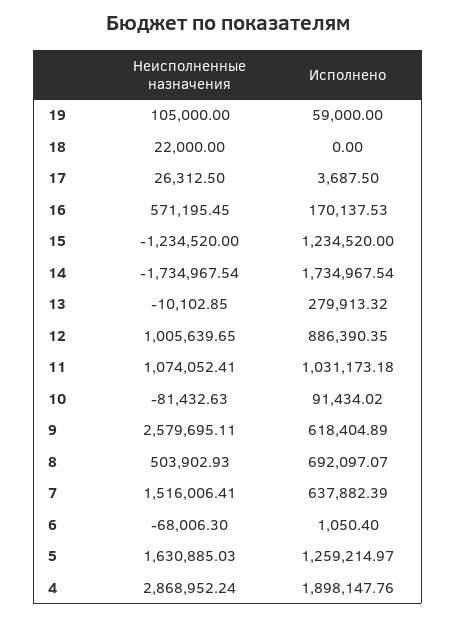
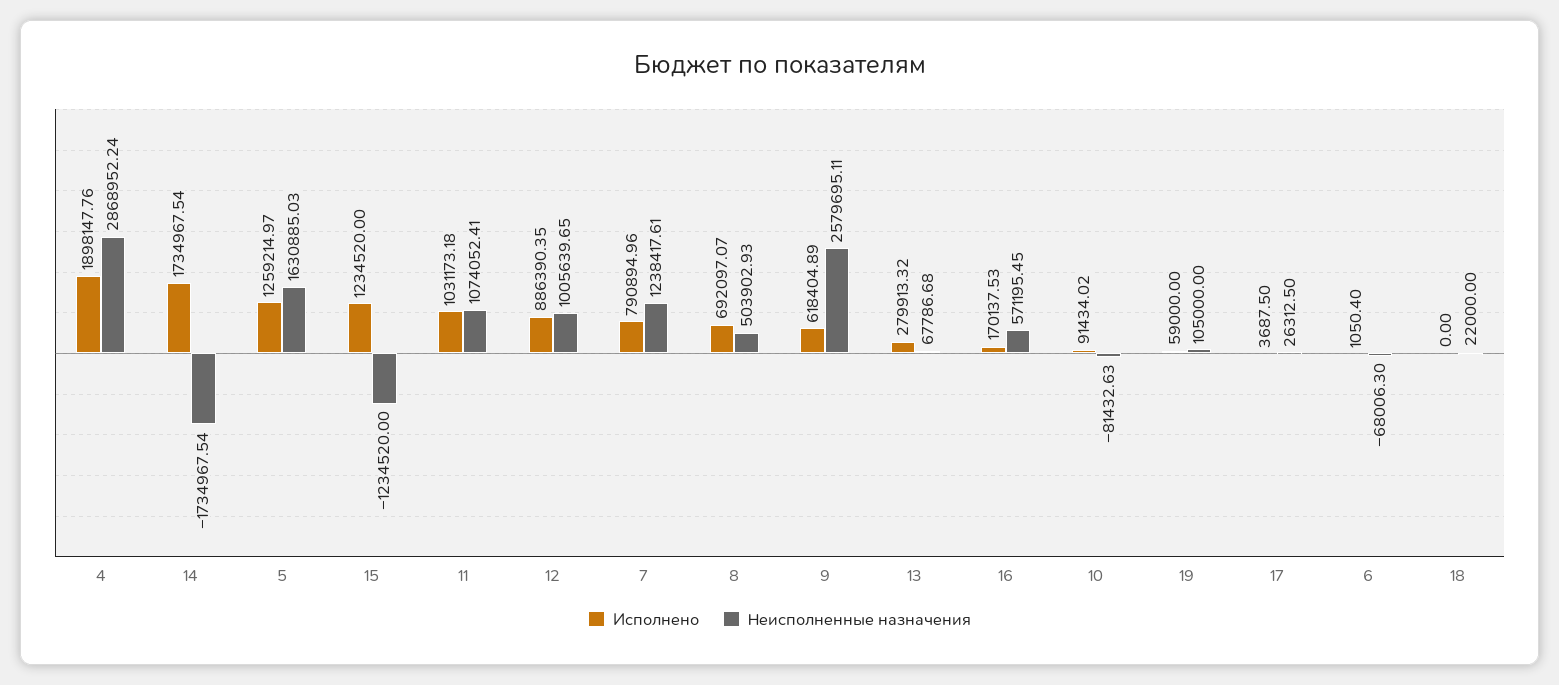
  {
    "Неисполненные назначения": {
      "19": 105000,
      "18": 22000,
      "17": 26312.5,
      "16": 571195.45,
      "15": -1234520,
      "14": -1734967.54,
-     "13": -10102.85,
+     "13": 67786.68,
      "12": 1005639.65,
      "11": 1074052.41,
      "10": -81432.63,
      "9": 2579695.11,
      "8": 503902.93,
-     "7": 1516006.41,
+     "7": 1238417.61,
      "6": -68006.3,
      "5": 1630885.03,
      "4": 2868952.24
    },
    "Исполнено": {
      "19": 59000,
      "18": 0,
      "17": 3687.5,
      "16": 170137.53,
      "15": 1234520,
      "14": 1734967.54,
      "13": 279913.32,
      "12": 886390.35,
      "11": 1031173.18,
      "10": 91434.02,
      "9": 618404.89,
      "8": 692097.07,
-     "7": 637882.39,
+     "7": 790894.96,
      "6": 1050.4,
      "5": 1259214.97,
      "4": 1898147.76
    }
  }

